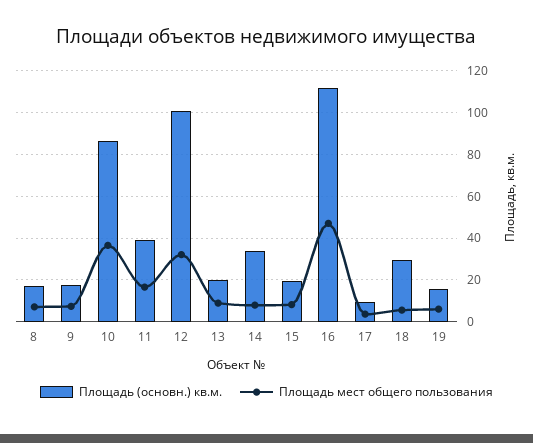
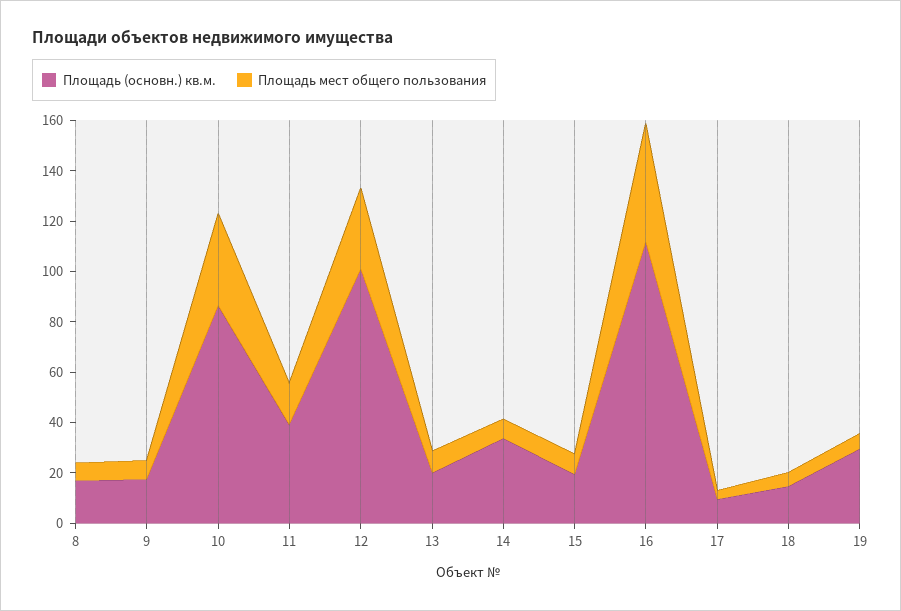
  {
    "Площадь (основн.) кв.м.": {
      "8": 15,
      "9": 20,
      "10": 85,
      "11": 40,
      "12": 100,
      "13": 20,
      "14": 35,
      "15": 20,
      "16": 110,
      "17": 10,
-     "18": 30,
+     "18": 15,
-     "19": 15
+     "19": 30
    },
    "Площадь мест общего пользования": {
      "8": 5,
      "9": 5,
      "10": 35,
      "11": 15,
      "12": 30,
      "13": 10,
      "14": 10,
      "15": 10,
      "16": 45,
      "17": 5,
      "18": 5,
      "19": 5
    }
  }

